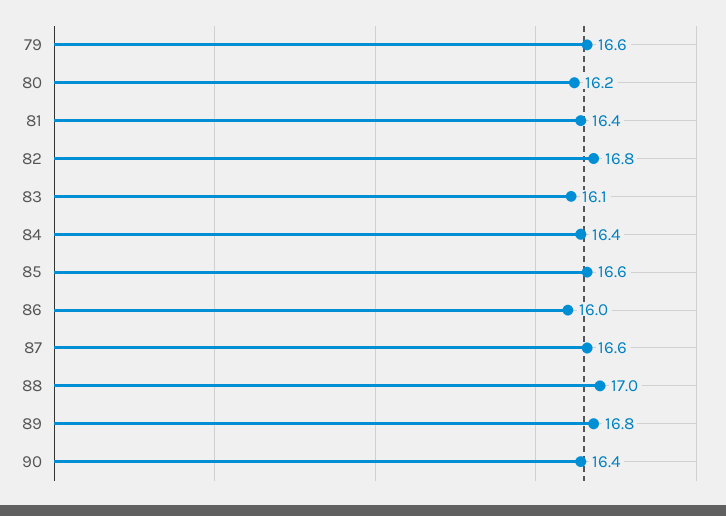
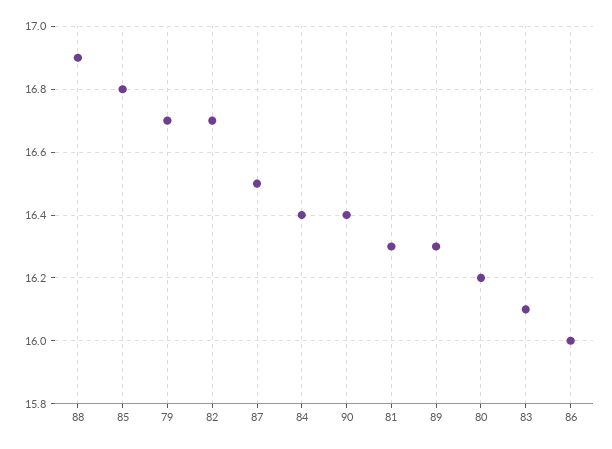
  {
-   "79": 16.6,
+   "79": 16.7,
    "80": 16.2,
-   "81": 16.4,
+   "81": 16.3,
-   "82": 16.8,
+   "82": 16.7,
    "83": 16.1,
    "84": 16.4,
-   "85": 16.6,
+   "85": 16.8,
    "86": 16,
-   "87": 16.6,
+   "87": 16.5,
-   "88": 17,
+   "88": 16.9,
-   "89": 16.8,
+   "89": 16.3,
    "90": 16.4
  }

